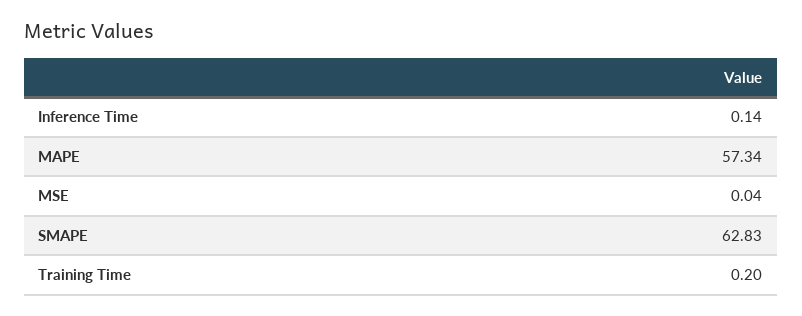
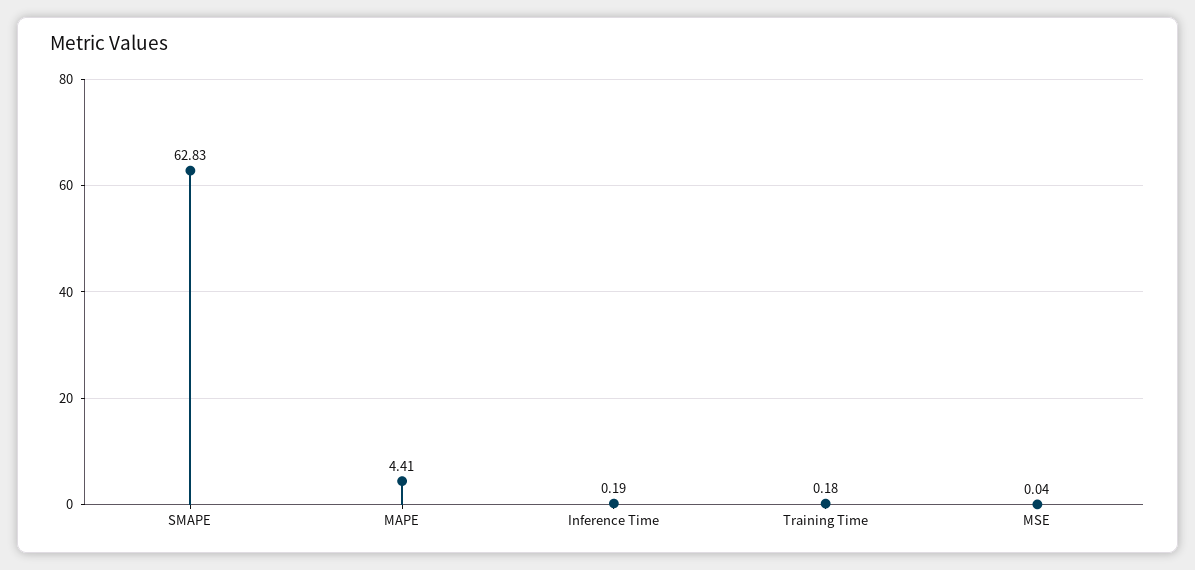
  {
-   "Inference Time": 0.14,
+   "Inference Time": 0.19,
-   "MAPE": 57.34,
+   "MAPE": 4.41,
    "MSE": 0.04,
    "SMAPE": 62.83,
-   "Training Time": 0.2
+   "Training Time": 0.18
  }

